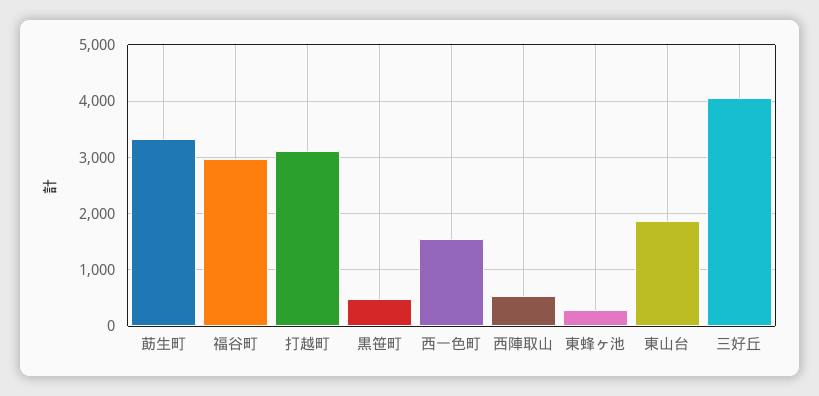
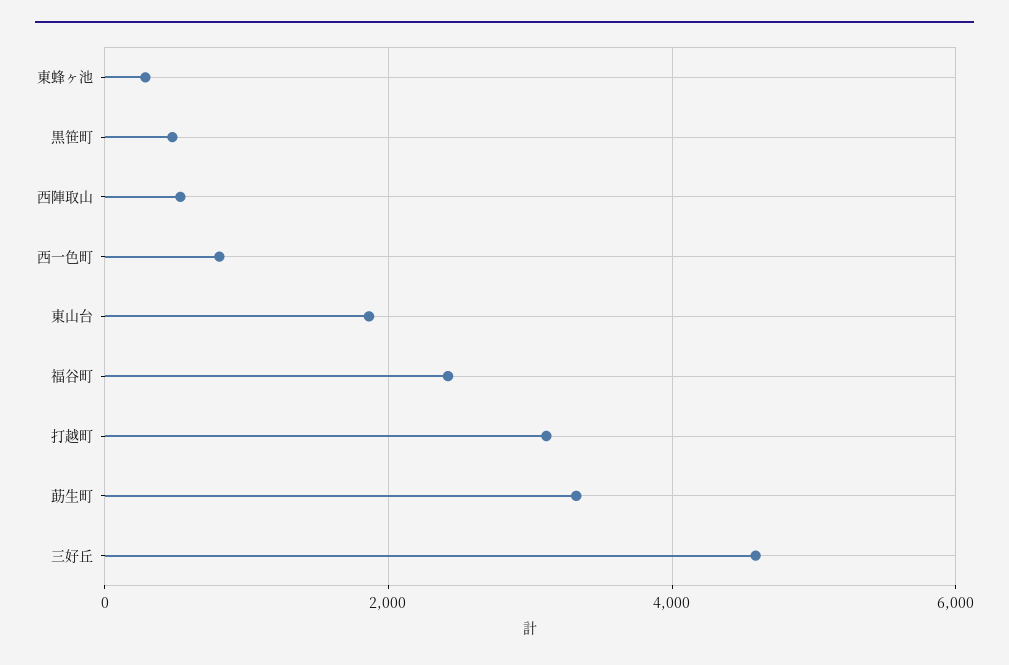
  {
    "莇生町": 3400,
-   "福谷町": 3000,
+   "福谷町": 2400,
    "打越町": 3200,
    "黒笹町": 400,
-   "西一色町": 1600,
+   "西一色町": 800,
    "西陣取山": 600,
    "東蜂ヶ池": 200,
    "東山台": 1800,
-   "三好丘": 4000
+   "三好丘": 4600
  }

